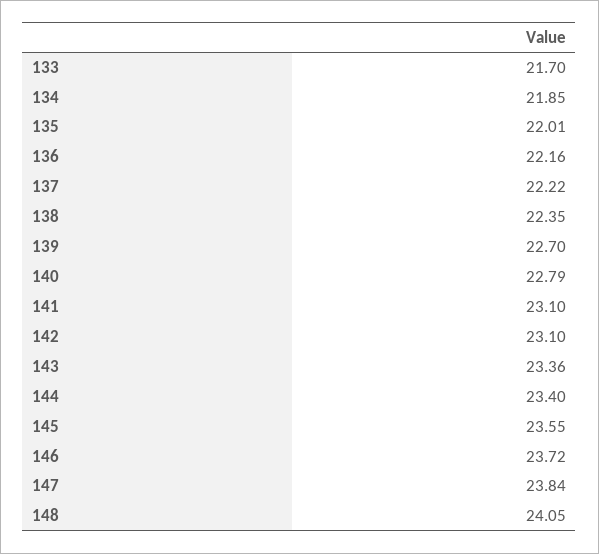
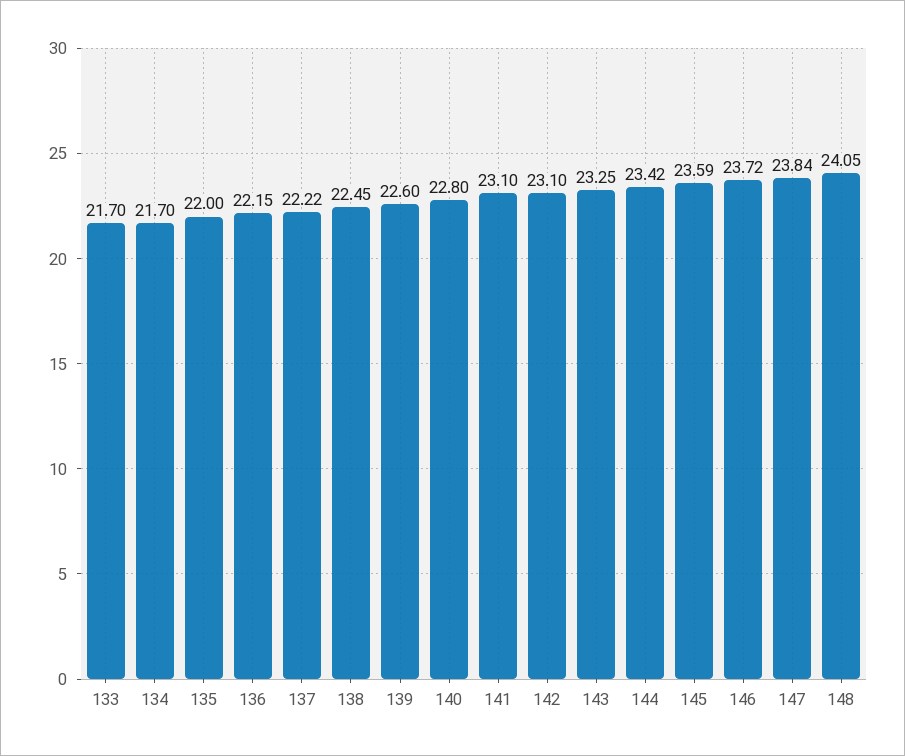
  {
    "133": 21.7,
-   "134": 21.85,
+   "134": 21.7,
-   "135": 22.01,
+   "135": 22,
-   "136": 22.16,
+   "136": 22.15,
    "137": 22.22,
-   "138": 22.35,
+   "138": 22.45,
-   "139": 22.7,
+   "139": 22.6,
-   "140": 22.79,
+   "140": 22.8,
    "141": 23.1,
    "142": 23.1,
-   "143": 23.36,
+   "143": 23.25,
-   "144": 23.4,
+   "144": 23.42,
-   "145": 23.55,
+   "145": 23.59,
    "146": 23.72,
    "147": 23.84,
    "148": 24.05
  }

